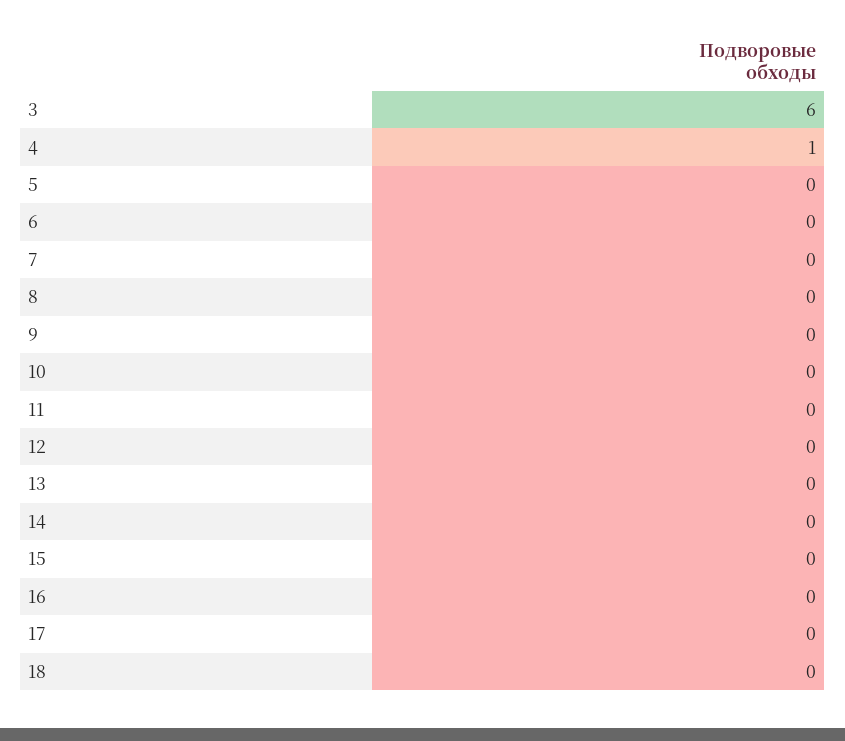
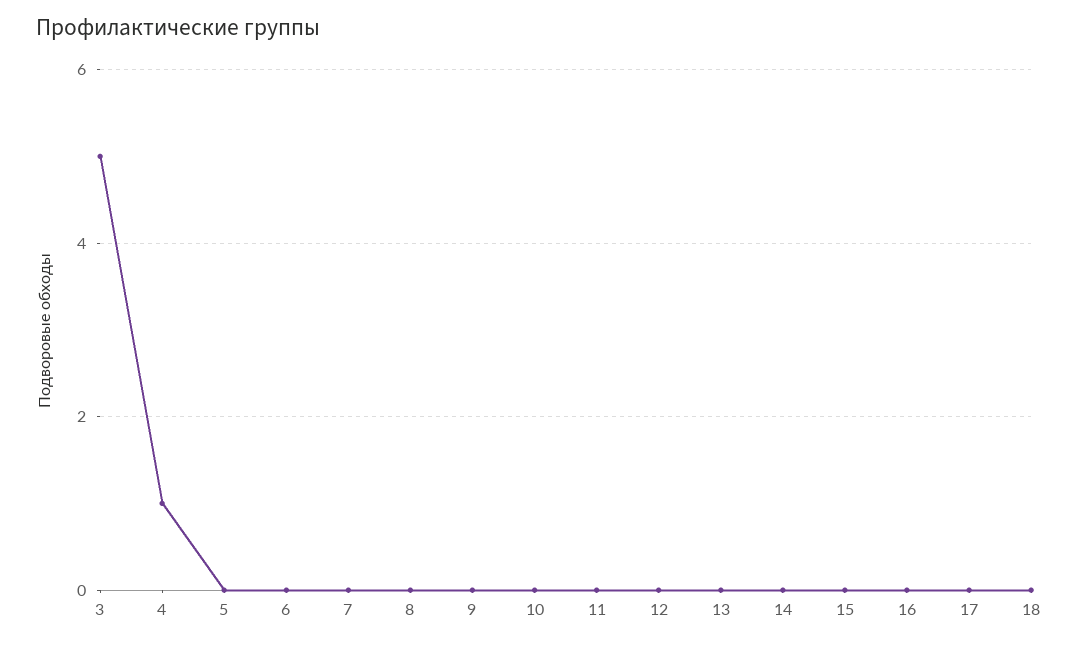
  {
-   "3": 6,
+   "3": 5,
    "4": 1,
    "5": 0,
    "6": 0,
    "7": 0,
    "8": 0,
    "9": 0,
    "10": 0,
    "11": 0,
    "12": 0,
    "13": 0,
    "14": 0,
    "15": 0,
    "16": 0,
    "17": 0,
    "18": 0
  }

